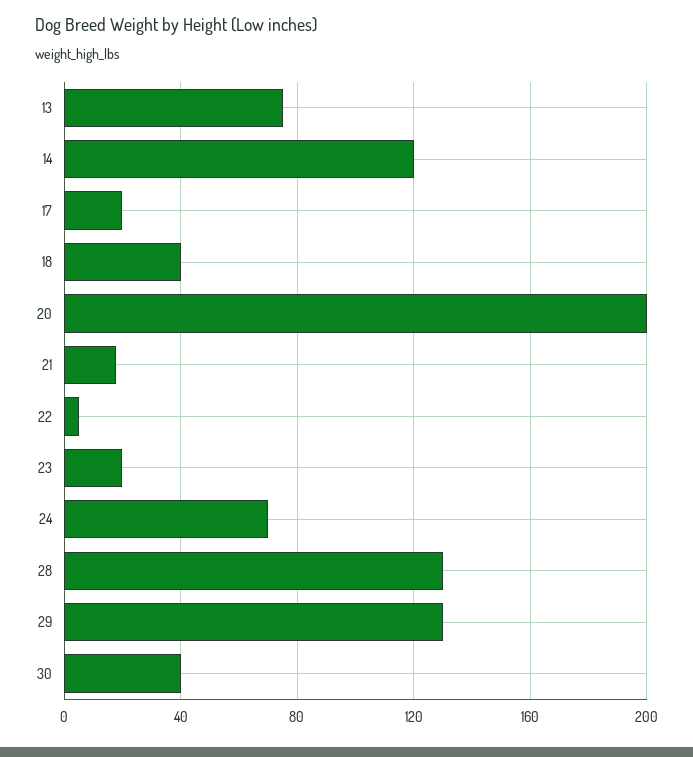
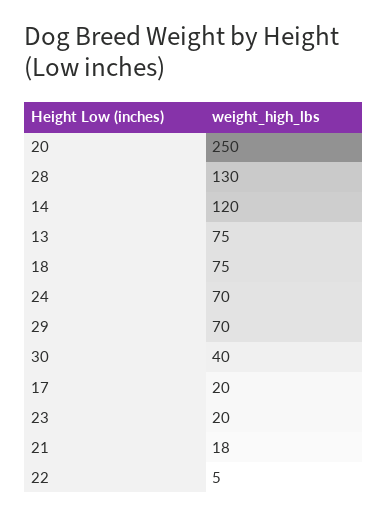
  {
    "13": 75,
    "14": 120,
    "17": 20,
-   "18": 40,
+   "18": 75,
-   "20": 200,
+   "20": 250,
    "21": 18,
    "22": 5,
    "23": 20,
    "24": 70,
    "28": 130,
-   "29": 130,
+   "29": 70,
    "30": 40
  }

